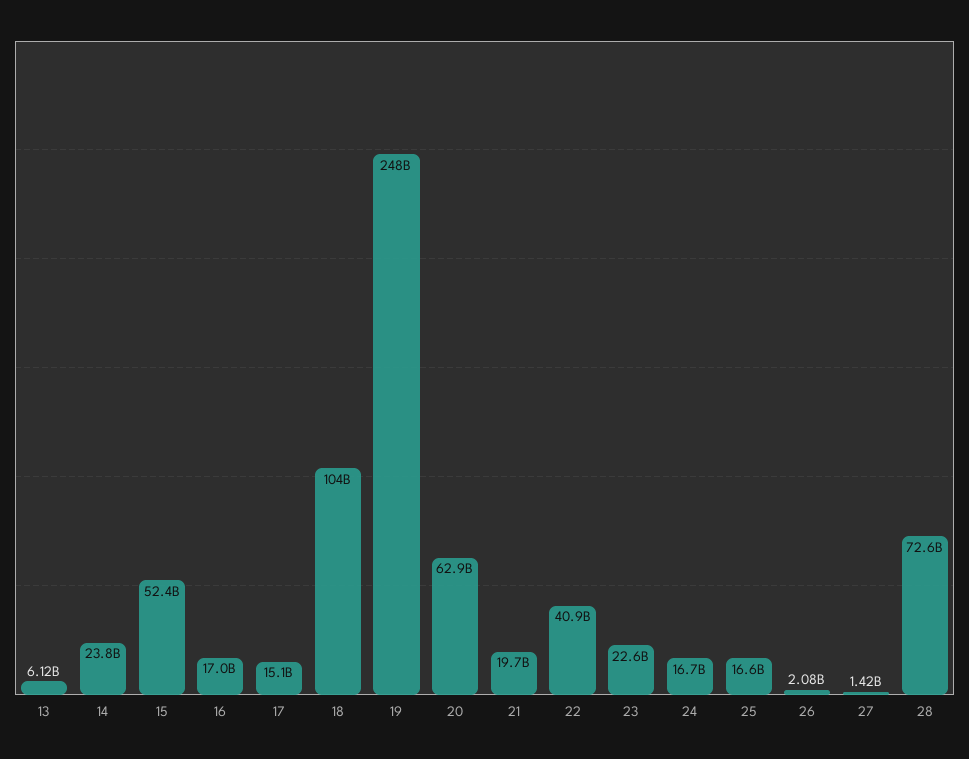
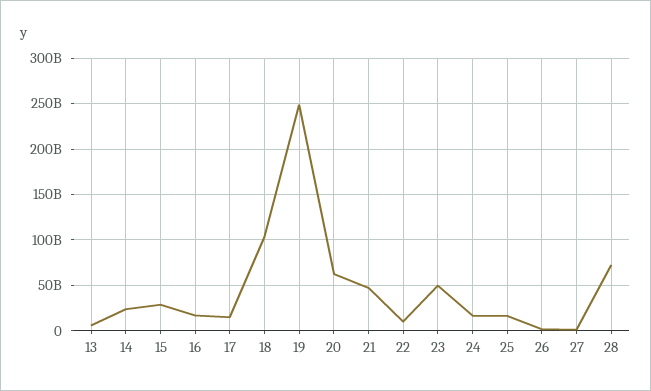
  {
    "13": 6120000000,
    "14": 23800000000,
-   "15": 52400000000,
+   "15": 30000000000,
    "16": 17000000000,
    "17": 15100000000,
    "18": 104000000000,
    "19": 248000000000,
    "20": 62900000000,
-   "21": 19700000000,
+   "21": 50000000000,
-   "22": 40900000000,
+   "22": 10000000000,
-   "23": 22600000000,
+   "23": 50000000000,
    "24": 16700000000,
    "25": 16600000000,
    "26": 2080000000,
    "27": 1420000000,
    "28": 72600000000
  }

